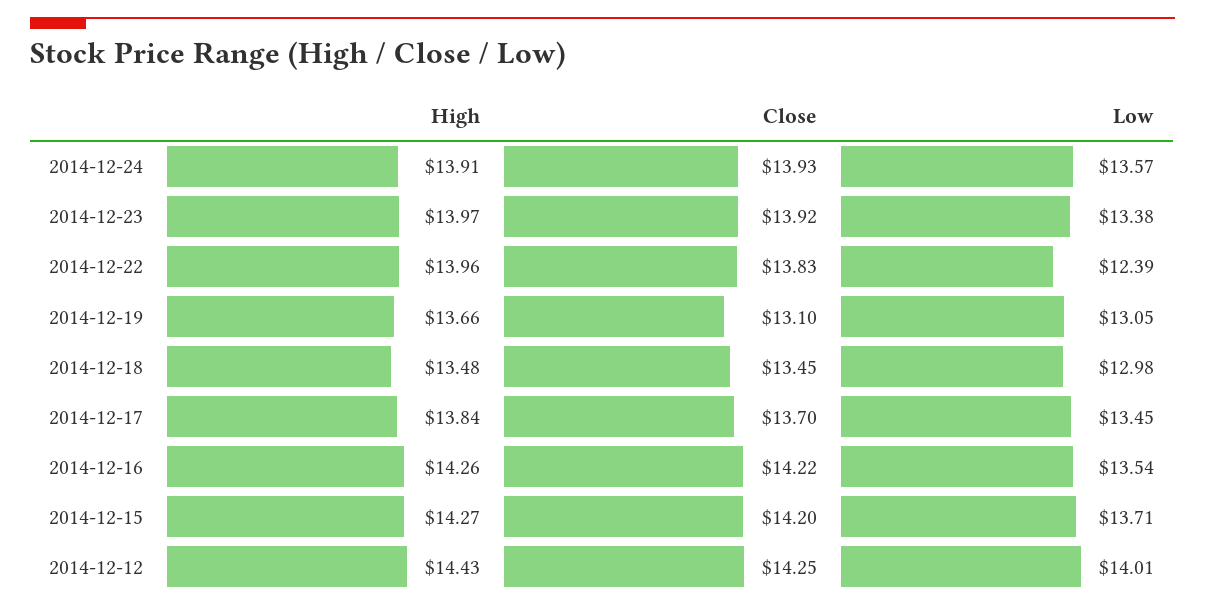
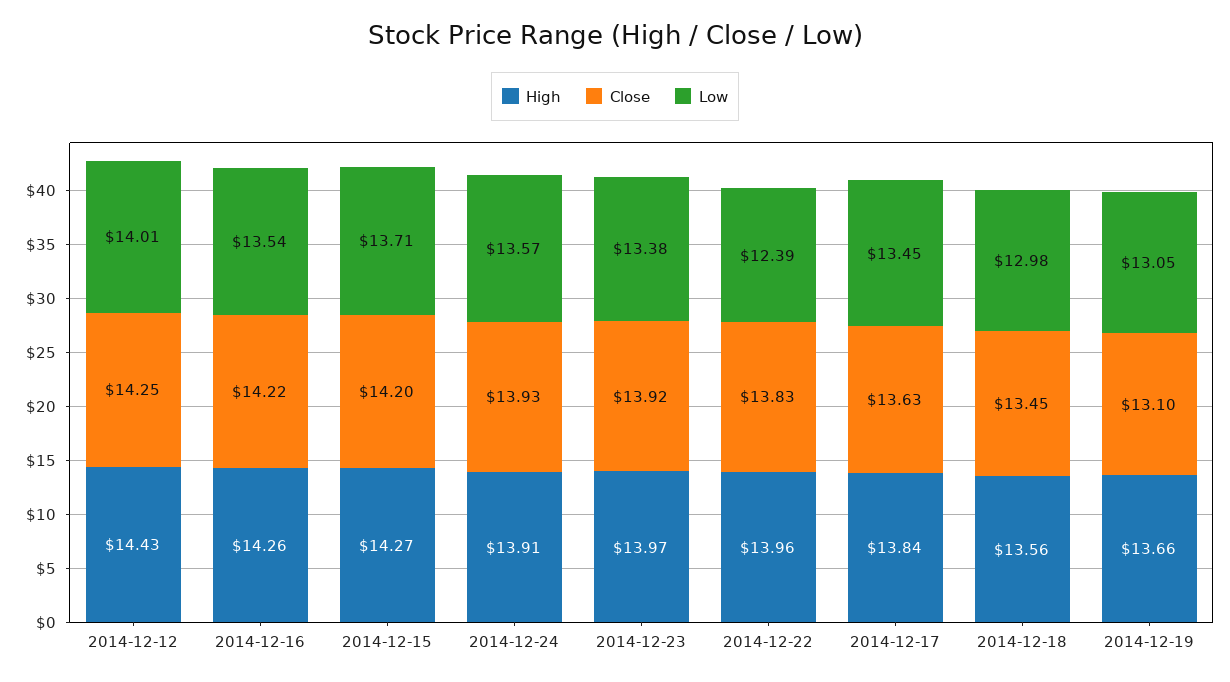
  {
    "High": {
      "2014-12-24": 13.91,
      "2014-12-23": 13.97,
      "2014-12-22": 13.96,
      "2014-12-19": 13.66,
-     "2014-12-18": 13.48,
+     "2014-12-18": 13.56,
      "2014-12-17": 13.84,
      "2014-12-16": 14.26,
      "2014-12-15": 14.27,
      "2014-12-12": 14.43
    },
    "Close": {
      "2014-12-24": 13.93,
      "2014-12-23": 13.92,
      "2014-12-22": 13.83,
      "2014-12-19": 13.1,
      "2014-12-18": 13.45,
-     "2014-12-17": 13.7,
+     "2014-12-17": 13.63,
      "2014-12-16": 14.22,
      "2014-12-15": 14.2,
      "2014-12-12": 14.25
    },
    "Low": {
      "2014-12-24": 13.57,
      "2014-12-23": 13.38,
      "2014-12-22": 12.39,
      "2014-12-19": 13.05,
      "2014-12-18": 12.98,
      "2014-12-17": 13.45,
      "2014-12-16": 13.54,
      "2014-12-15": 13.71,
      "2014-12-12": 14.01
    }
  }

